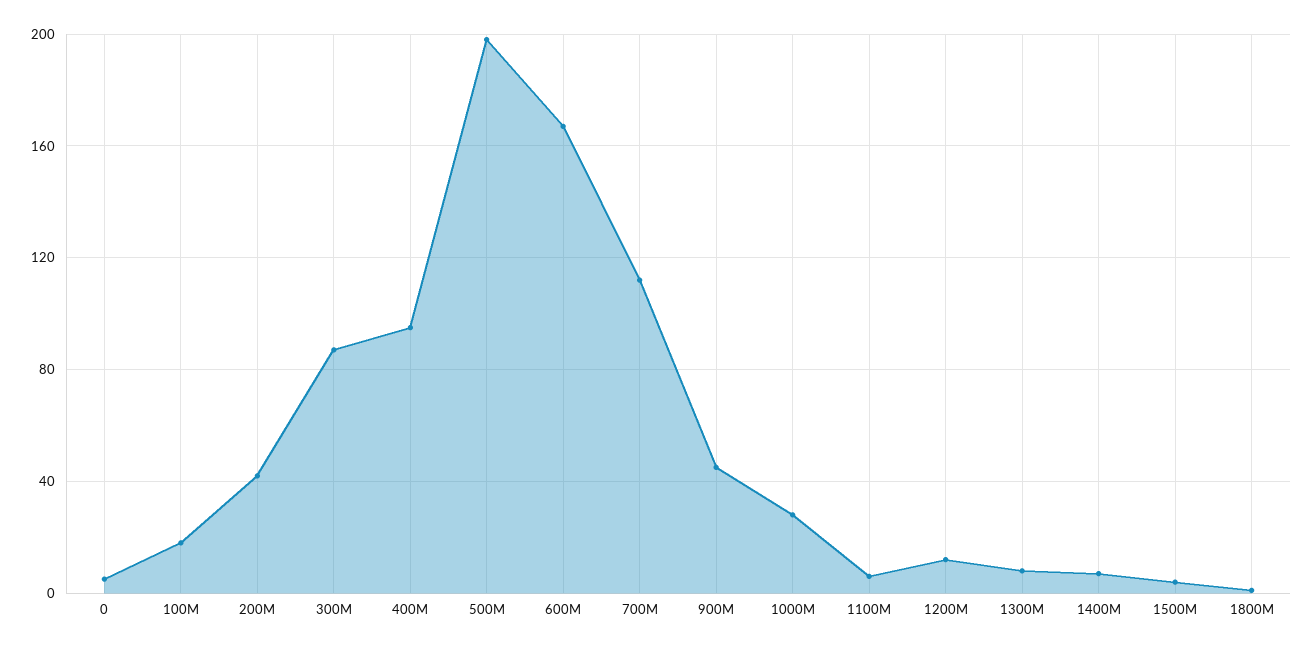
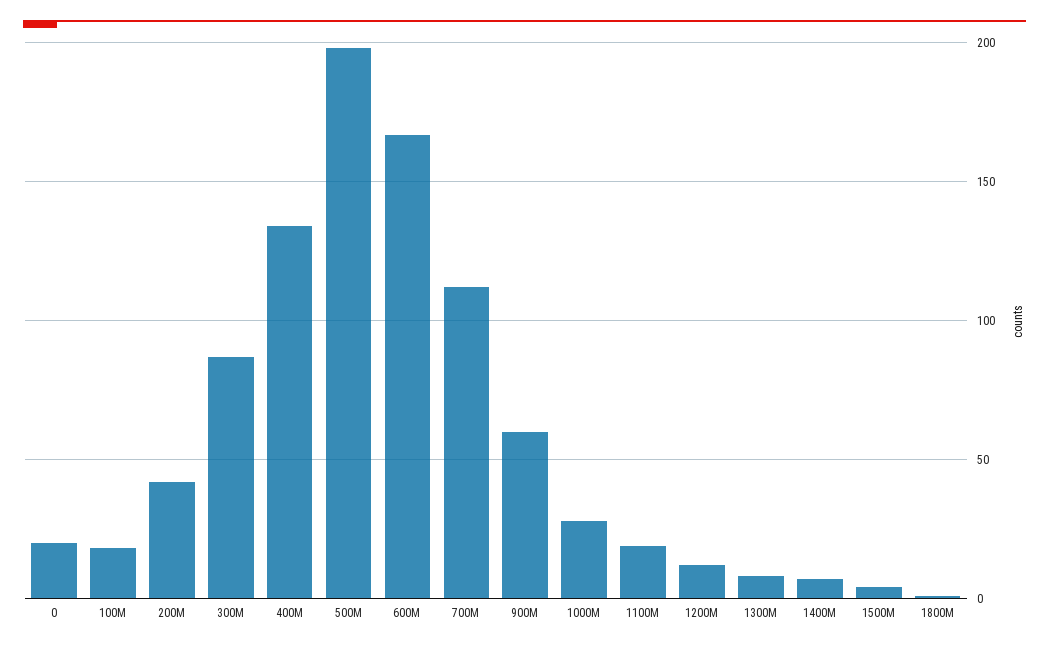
  {
-   "0": 5,
+   "0": 20,
    "100M": 20,
    "200M": 40,
    "300M": 85,
-   "400M": 95,
+   "400M": 135,
    "500M": 200,
    "600M": 165,
    "700M": 110,
-   "900M": 45,
+   "900M": 60,
    "1000M": 30,
-   "1100M": 5,
+   "1100M": 20,
    "1200M": 10,
    "1300M": 10,
    "1400M": 5,
    "1500M": 5,
    "1800M": 0
  }

